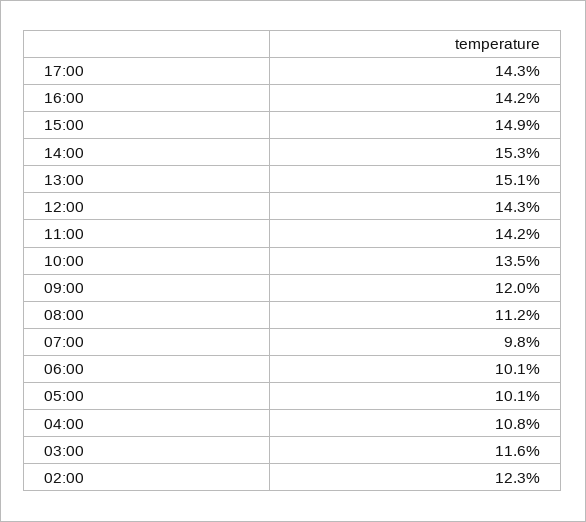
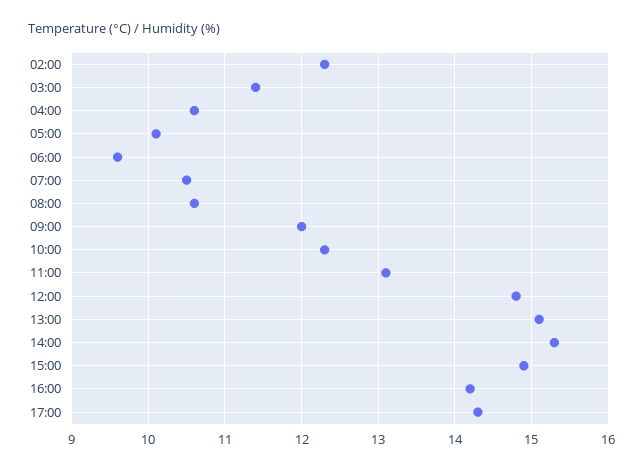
  {
    "17:00": 14.3,
    "16:00": 14.2,
    "15:00": 14.9,
    "14:00": 15.3,
    "13:00": 15.1,
-   "12:00": 14.3,
+   "12:00": 14.8,
-   "11:00": 14.2,
+   "11:00": 13.1,
-   "10:00": 13.5,
+   "10:00": 12.3,
    "09:00": 12,
-   "08:00": 11.2,
+   "08:00": 10.6,
-   "07:00": 9.8,
+   "07:00": 10.5,
-   "06:00": 10.1,
+   "06:00": 9.6,
    "05:00": 10.1,
-   "04:00": 10.8,
+   "04:00": 10.6,
-   "03:00": 11.6,
+   "03:00": 11.4,
    "02:00": 12.3
  }

